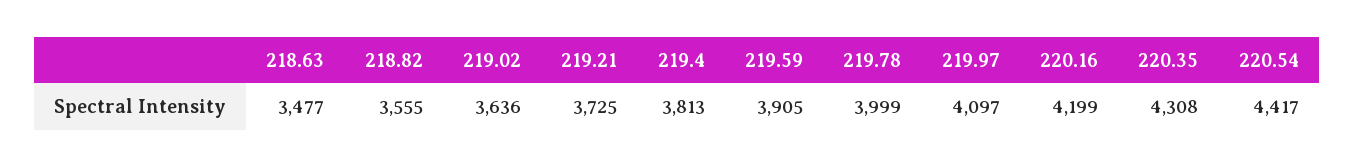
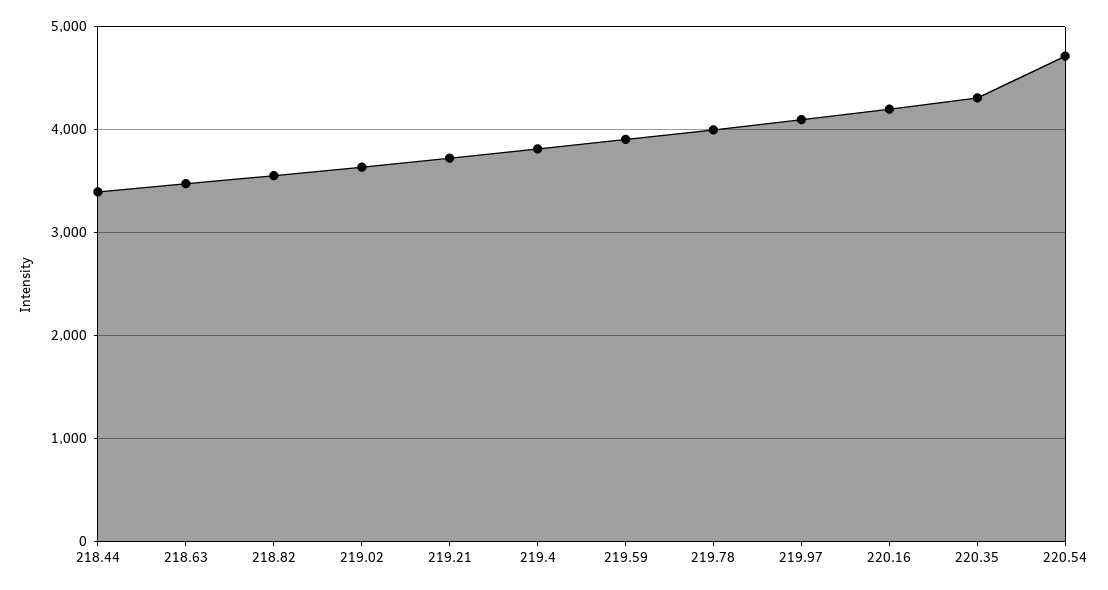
  {
    "218.63": 3477,
    "218.82": 3555,
    "219.02": 3636,
    "219.21": 3725,
    "219.4": 3813,
    "219.59": 3905,
    "219.78": 3999,
    "219.97": 4097,
    "220.16": 4199,
    "220.35": 4308,
-   "220.54": 4417
+   "220.54": 4700,
+   "218.44": 3400
  }

